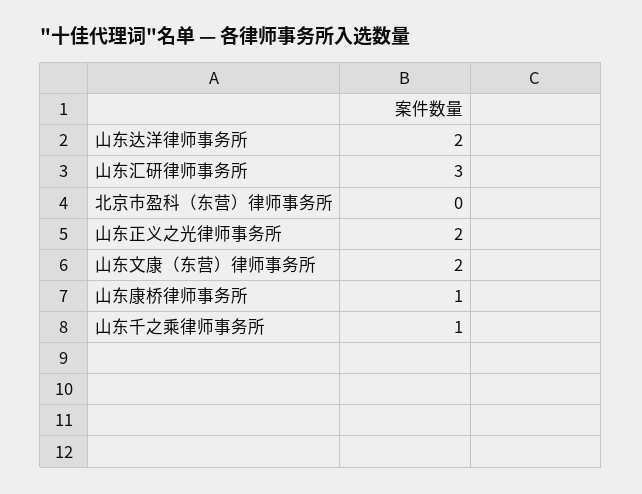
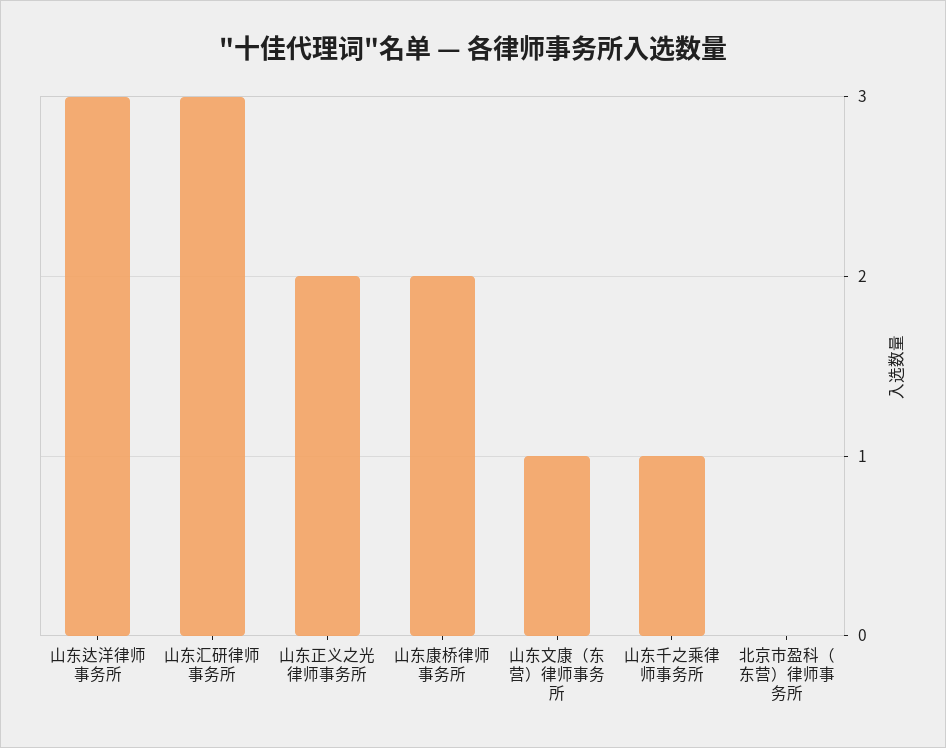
  {
-   "山东达洋律师事务所": 2,
+   "山东达洋律师事务所": 3,
    "山东汇研律师事务所": 3,
    "北京市盈科（东营）律师事务所": 0,
    "山东正义之光律师事务所": 2,
-   "山东文康（东营）律师事务所": 2,
+   "山东文康（东营）律师事务所": 1,
-   "山东康桥律师事务所": 1,
+   "山东康桥律师事务所": 2,
    "山东千之乘律师事务所": 1
  }

